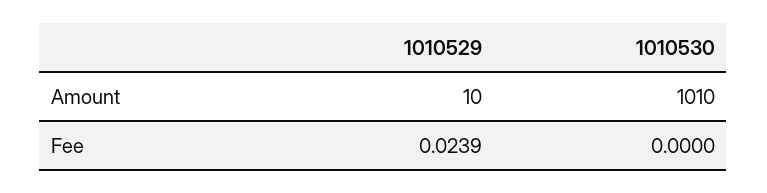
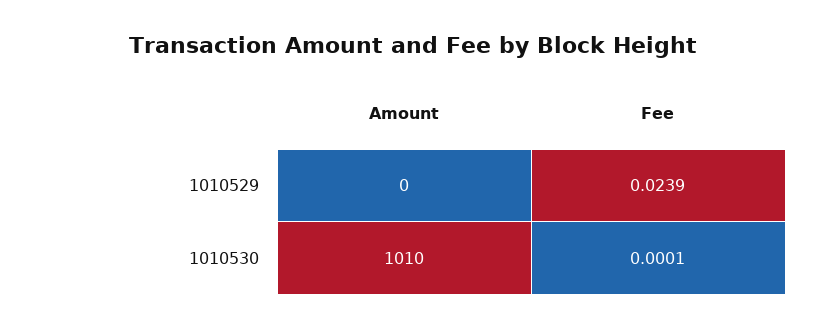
  {
    "1010529": {
-     "Amount": 10,
+     "Amount": 0,
      "Fee": 0.0239
    },
    "1010530": {
      "Amount": 1010,
-     "Fee": 0
+     "Fee": 0.0001
    }
  }

